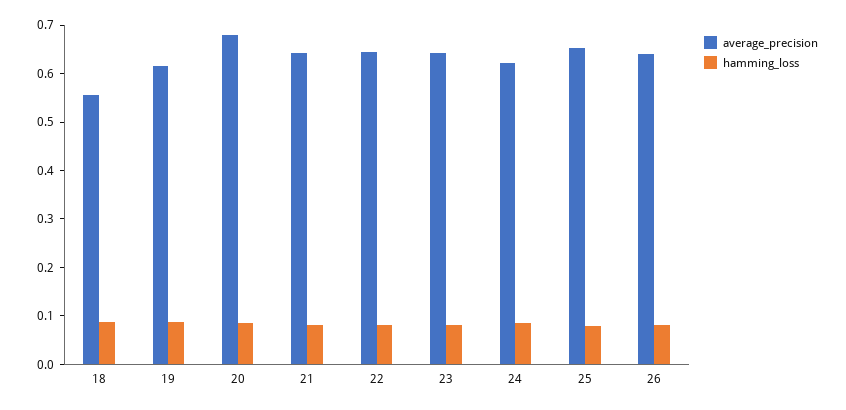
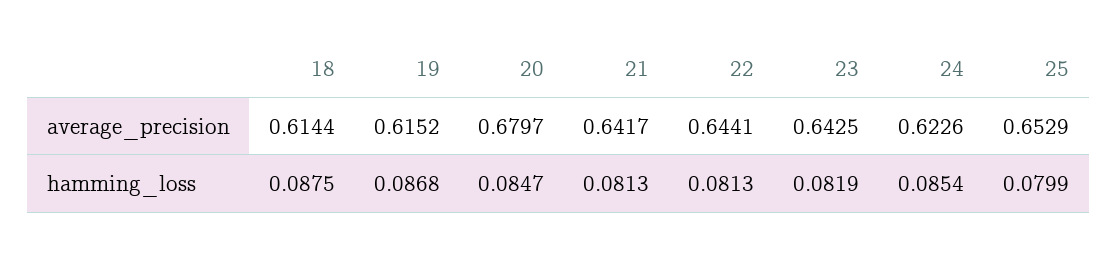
  {
    "average_precision": {
-     "18": 0.56,
+     "18": 0.6144,
      "19": 0.6152,
      "20": 0.6797,
      "21": 0.6417,
      "22": 0.6441,
      "23": 0.6425,
      "24": 0.6226,
-     "25": 0.6529,
+     "25": 0.6529
-     "26": 0.64
    },
    "hamming_loss": {
      "18": 0.0875,
      "19": 0.0868,
      "20": 0.0847,
      "21": 0.0813,
      "22": 0.0813,
      "23": 0.0819,
      "24": 0.0854,
-     "25": 0.0799,
+     "25": 0.0799
-     "26": 0.08
    }
  }

